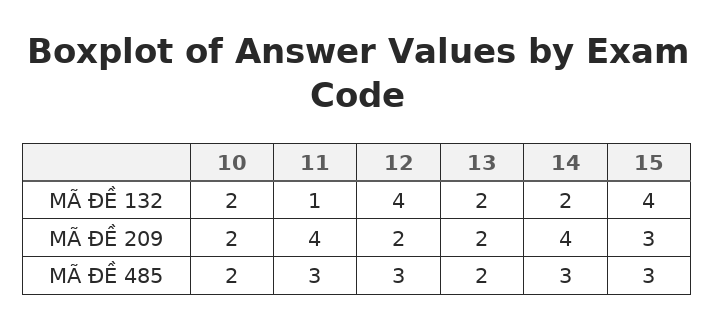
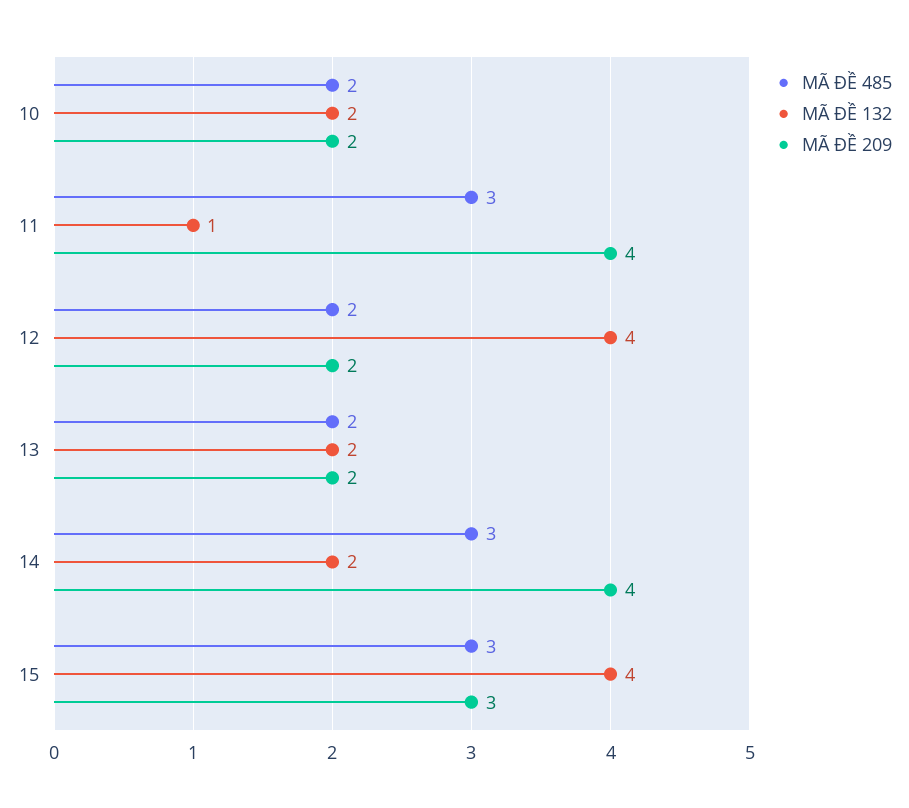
  {
    "MÃ ĐỀ 132": {
      "10": 2,
      "11": 1,
      "12": 4,
      "13": 2,
      "14": 2,
      "15": 4
    },
    "MÃ ĐỀ 209": {
      "10": 2,
      "11": 4,
      "12": 2,
      "13": 2,
      "14": 4,
      "15": 3
    },
    "MÃ ĐỀ 485": {
      "10": 2,
      "11": 3,
-     "12": 3,
+     "12": 2,
      "13": 2,
      "14": 3,
      "15": 3
    }
  }

